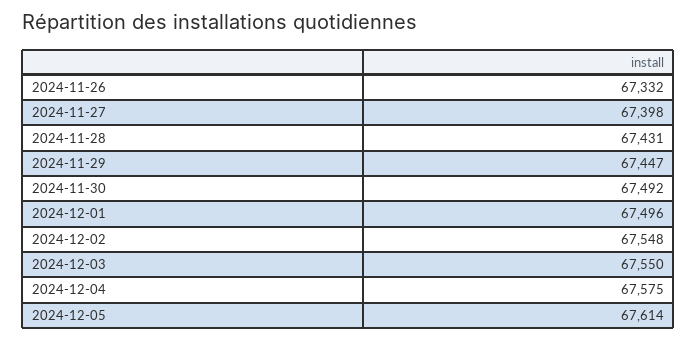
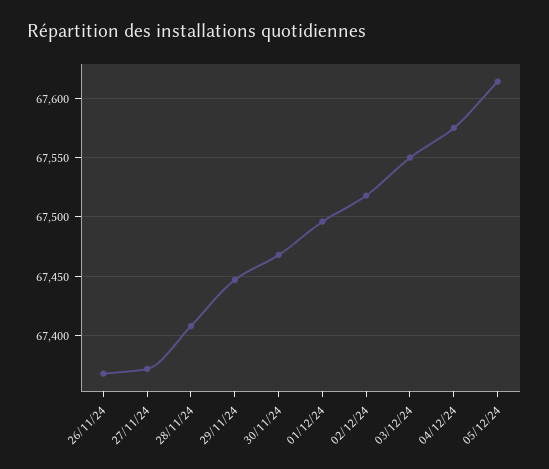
  {
-   "2024-11-26": 67332,
+   "2024-11-26": 67370,
-   "2024-11-27": 67398,
+   "2024-11-27": 67370,
-   "2024-11-28": 67431,
+   "2024-11-28": 67410,
    "2024-11-29": 67447,
-   "2024-11-30": 67492,
+   "2024-11-30": 67470,
    "2024-12-01": 67496,
-   "2024-12-02": 67548,
+   "2024-12-02": 67520,
    "2024-12-03": 67550,
    "2024-12-04": 67575,
    "2024-12-05": 67614
  }

